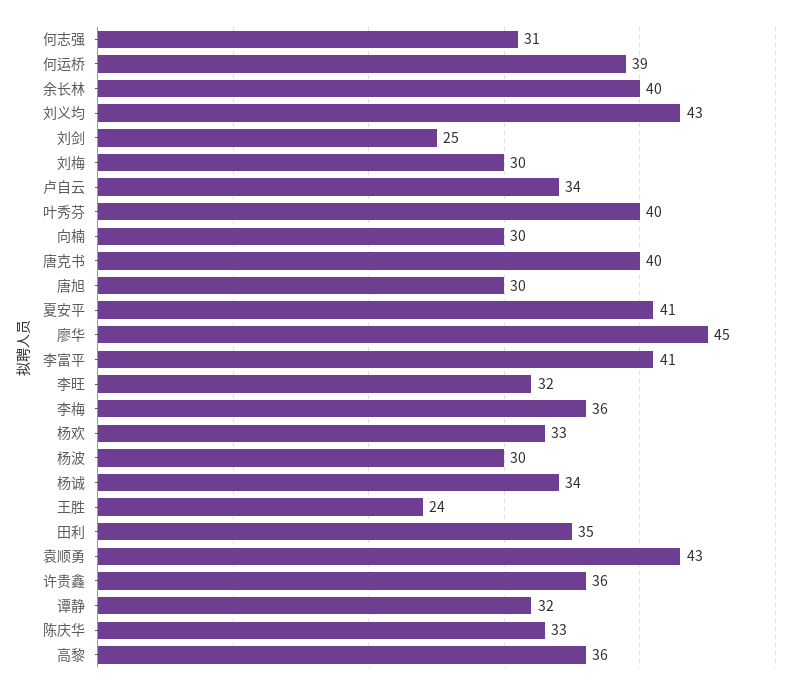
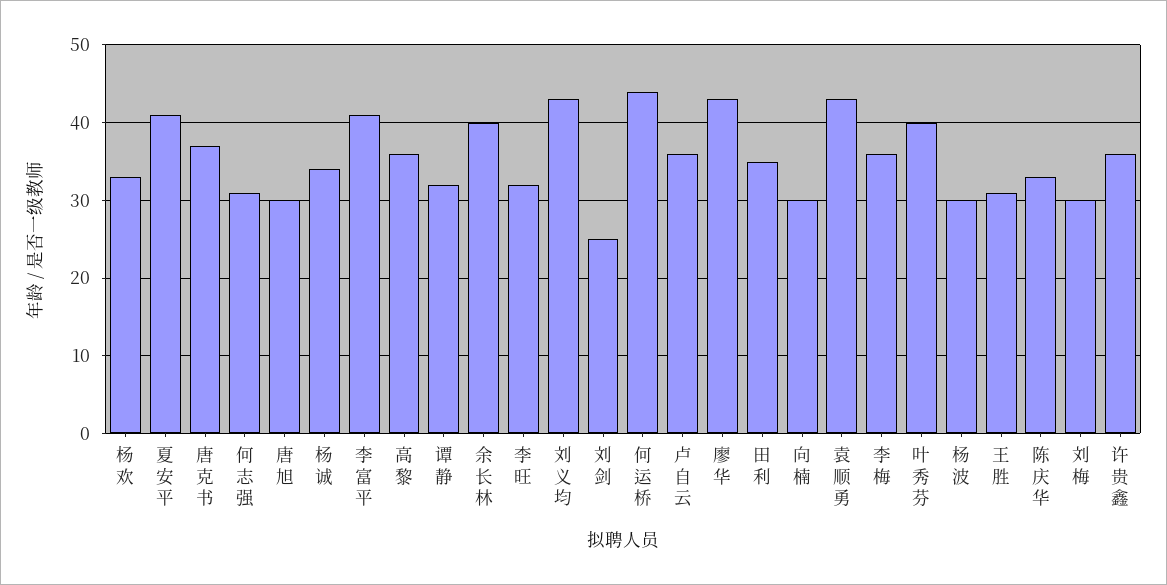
  {
    "何志强": 31,
-   "何运桥": 39,
+   "何运桥": 44,
    "余长林": 40,
    "刘义均": 43,
    "刘剑": 25,
    "刘梅": 30,
-   "卢自云": 34,
+   "卢自云": 36,
    "叶秀芬": 40,
    "向楠": 30,
-   "唐克书": 40,
+   "唐克书": 37,
    "唐旭": 30,
    "夏安平": 41,
-   "廖华": 45,
+   "廖华": 43,
    "李富平": 41,
    "李旺": 32,
    "李梅": 36,
    "杨欢": 33,
    "杨波": 30,
    "杨诚": 34,
-   "王胜": 24,
+   "王胜": 31,
    "田利": 35,
    "袁顺勇": 43,
    "许贵鑫": 36,
    "谭静": 32,
    "陈庆华": 33,
    "高黎": 36
  }

